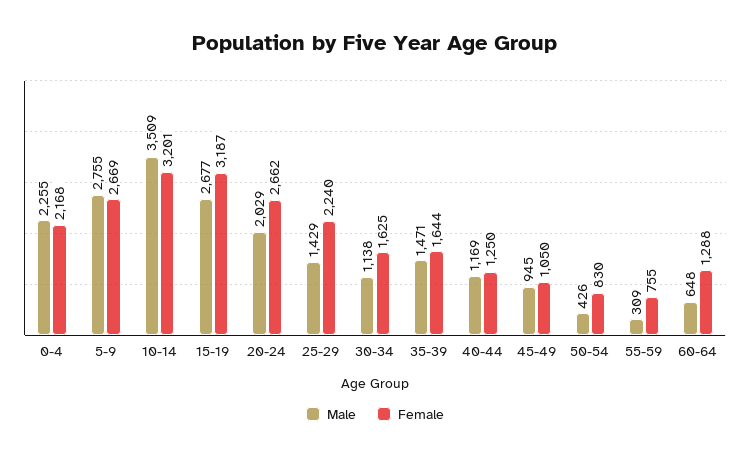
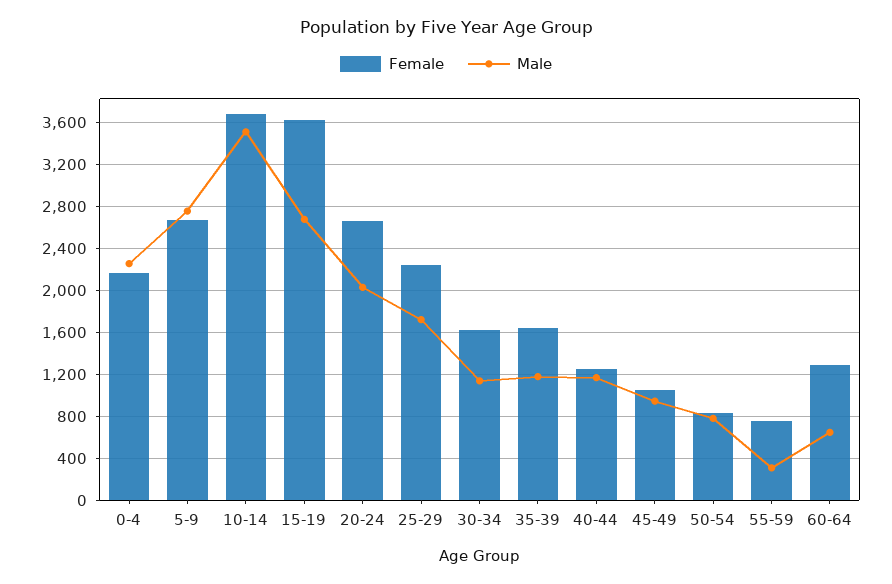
  {
    "Male": {
      "0-4": 2255,
      "5-9": 2755,
      "10-14": 3509,
      "15-19": 2677,
      "20-24": 2029,
-     "25-29": 1429,
+     "25-29": 1700,
      "30-34": 1138,
-     "35-39": 1471,
+     "35-39": 1200,
      "40-44": 1169,
      "45-49": 945,
-     "50-54": 426,
+     "50-54": 800,
      "55-59": 309,
      "60-64": 648
    },
    "Female": {
      "0-4": 2168,
      "5-9": 2669,
-     "10-14": 3201,
+     "10-14": 3700,
-     "15-19": 3187,
+     "15-19": 3600,
      "20-24": 2662,
      "25-29": 2240,
      "30-34": 1625,
      "35-39": 1644,
      "40-44": 1250,
      "45-49": 1050,
      "50-54": 830,
      "55-59": 755,
      "60-64": 1288
    }
  }

